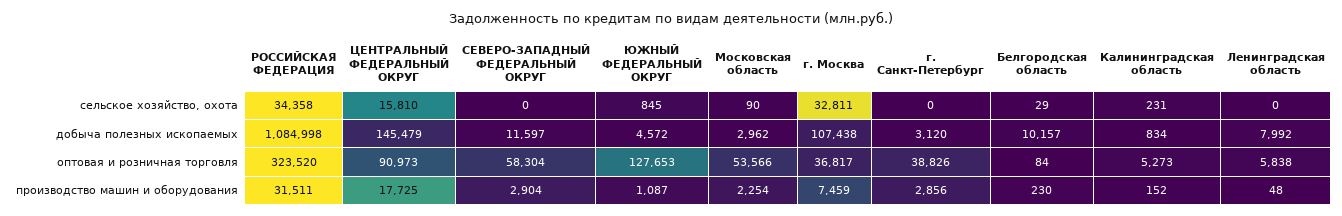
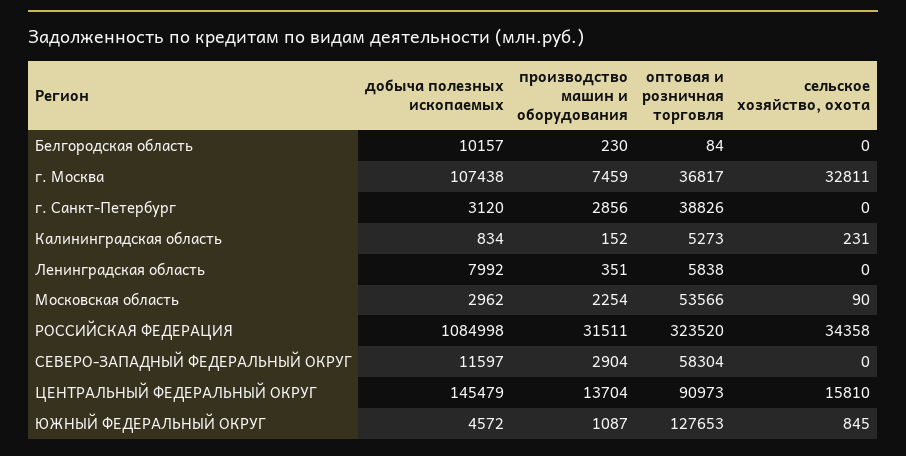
  {
    "РОССИЙСКАЯ ФЕДЕРАЦИЯ": {
      "сельское хозяйство, охота": 34358,
      "добыча полезных ископаемых": 1084998,
      "оптовая и розничная торговля": 323520,
      "производство машин и оборудования": 31511
    },
    "ЦЕНТРАЛЬНЫЙ ФЕДЕРАЛЬНЫЙ ОКРУГ": {
      "сельское хозяйство, охота": 15810,
      "добыча полезных ископаемых": 145479,
      "оптовая и розничная торговля": 90973,
-     "производство машин и оборудования": 17725
+     "производство машин и оборудования": 13704
    },
    "СЕВЕРО-ЗАПАДНЫЙ ФЕДЕРАЛЬНЫЙ ОКРУГ": {
      "сельское хозяйство, охота": 0,
      "добыча полезных ископаемых": 11597,
      "оптовая и розничная торговля": 58304,
      "производство машин и оборудования": 2904
    },
    "ЮЖНЫЙ ФЕДЕРАЛЬНЫЙ ОКРУГ": {
      "сельское хозяйство, охота": 845,
      "добыча полезных ископаемых": 4572,
      "оптовая и розничная торговля": 127653,
      "производство машин и оборудования": 1087
    },
    "Московская область": {
      "сельское хозяйство, охота": 90,
      "добыча полезных ископаемых": 2962,
      "оптовая и розничная торговля": 53566,
      "производство машин и оборудования": 2254
    },
    "г. Москва": {
      "сельское хозяйство, охота": 32811,
      "добыча полезных ископаемых": 107438,
      "оптовая и розничная торговля": 36817,
      "производство машин и оборудования": 7459
    },
    "г. Санкт-Петербург": {
      "сельское хозяйство, охота": 0,
      "добыча полезных ископаемых": 3120,
      "оптовая и розничная торговля": 38826,
      "производство машин и оборудования": 2856
    },
    "Белгородская область": {
-     "сельское хозяйство, охота": 29,
+     "сельское хозяйство, охота": 0,
      "добыча полезных ископаемых": 10157,
      "оптовая и розничная торговля": 84,
      "производство машин и оборудования": 230
    },
    "Калининградская область": {
      "сельское хозяйство, охота": 231,
      "добыча полезных ископаемых": 834,
      "оптовая и розничная торговля": 5273,
      "производство машин и оборудования": 152
    },
    "Ленинградская область": {
      "сельское хозяйство, охота": 0,
      "добыча полезных ископаемых": 7992,
      "оптовая и розничная торговля": 5838,
-     "производство машин и оборудования": 48
+     "производство машин и оборудования": 351
    }
  }

